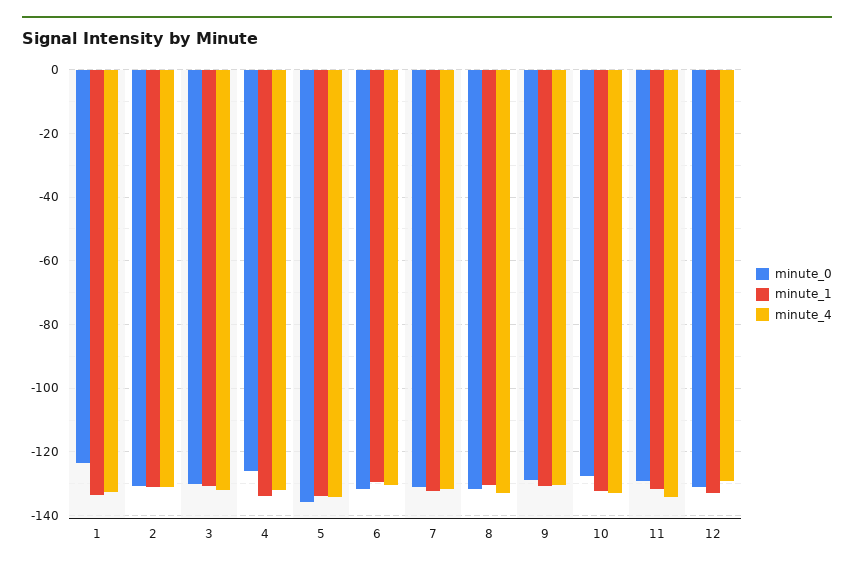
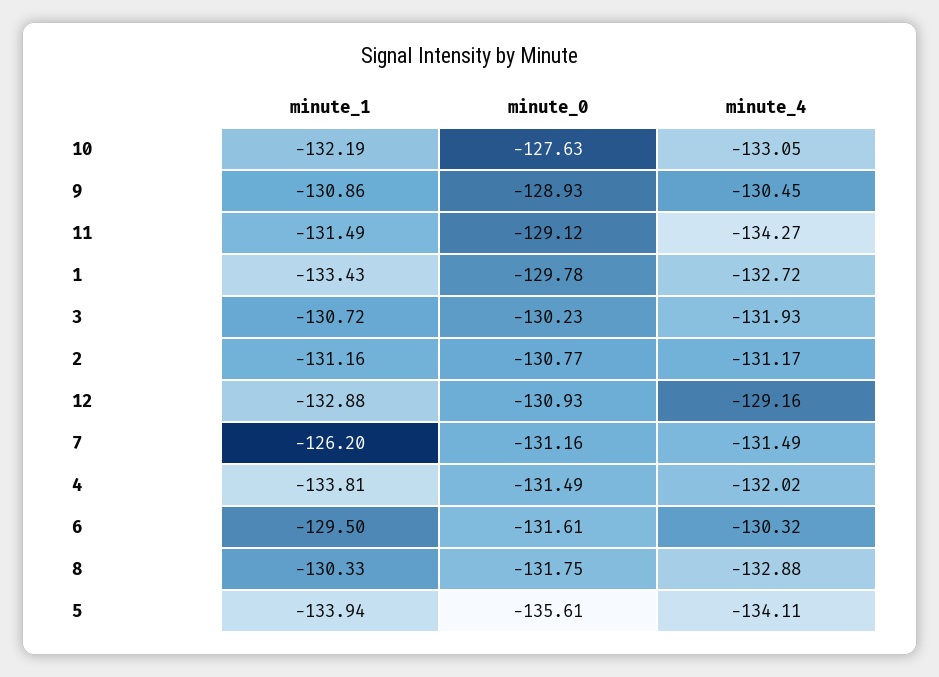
  {
    "minute_0": {
-     "1": -124,
+     "1": -129.78,
      "2": -130.77,
      "3": -130.23,
-     "4": -126,
+     "4": -131.49,
      "5": -135.61,
      "6": -131.61,
      "7": -131.16,
      "8": -131.75,
      "9": -128.93,
      "10": -127.63,
      "11": -129.12,
      "12": -130.93
    },
    "minute_1": {
      "1": -133.43,
      "2": -131.16,
      "3": -130.72,
      "4": -133.81,
      "5": -133.94,
      "6": -129.5,
-     "7": -132,
+     "7": -126.2,
      "8": -130.33,
      "9": -130.86,
      "10": -132.19,
      "11": -131.49,
      "12": -132.88
    },
    "minute_4": {
      "1": -132.72,
      "2": -131.17,
      "3": -131.93,
      "4": -132.02,
      "5": -134.11,
      "6": -130.32,
      "7": -131.49,
      "8": -132.88,
      "9": -130.45,
      "10": -133.05,
      "11": -134.27,
      "12": -129.16
    }
  }

